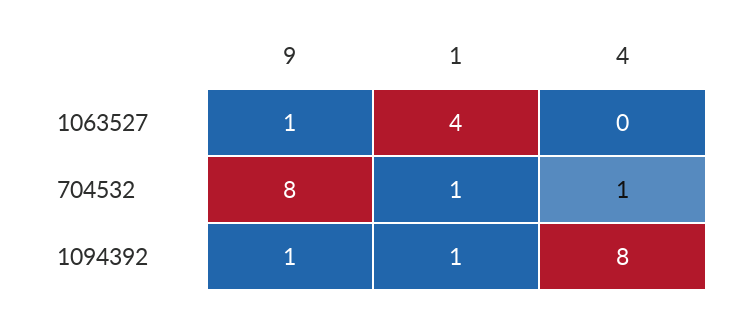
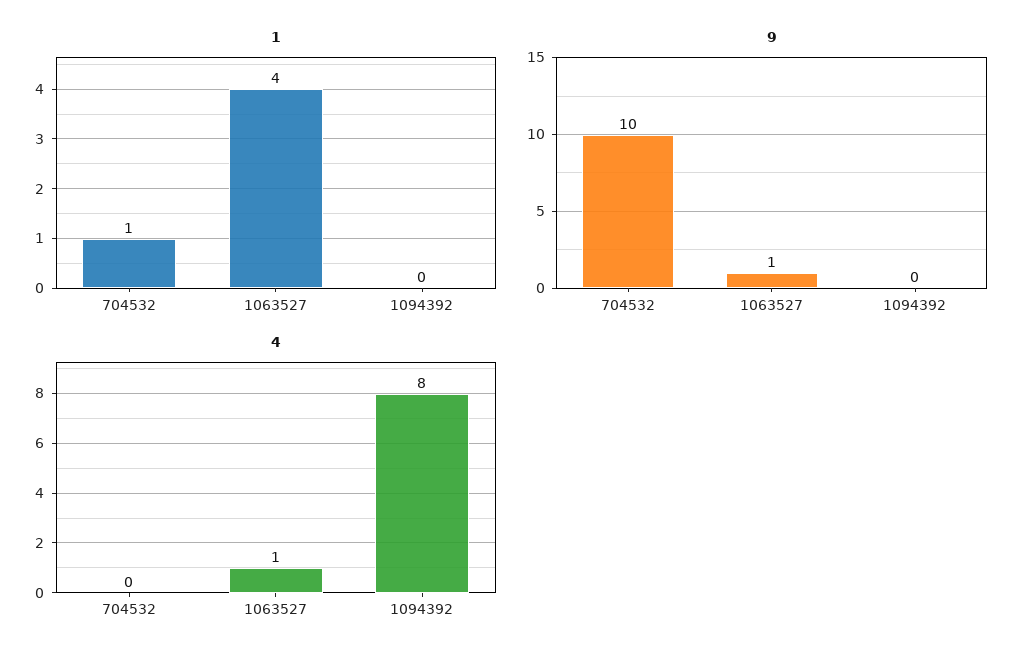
  {
    "9": {
      "1063527": 1,
-     "704532": 8,
+     "704532": 10,
-     "1094392": 1
+     "1094392": 0
    },
    "1": {
      "1063527": 4,
      "704532": 1,
-     "1094392": 1
+     "1094392": 0
    },
    "4": {
-     "1063527": 0,
+     "1063527": 1,
-     "704532": 1,
+     "704532": 0,
      "1094392": 8
    }
  }

